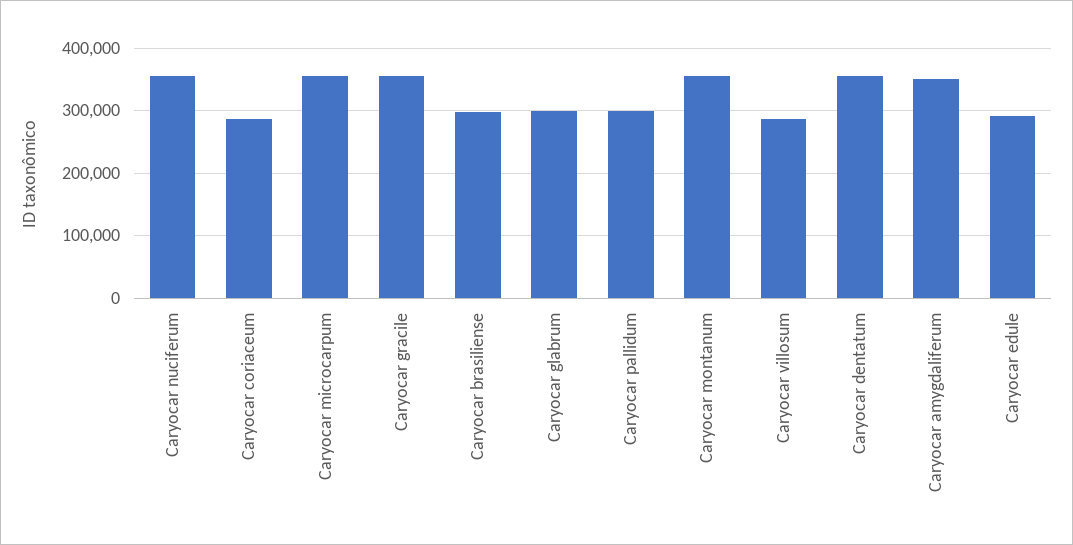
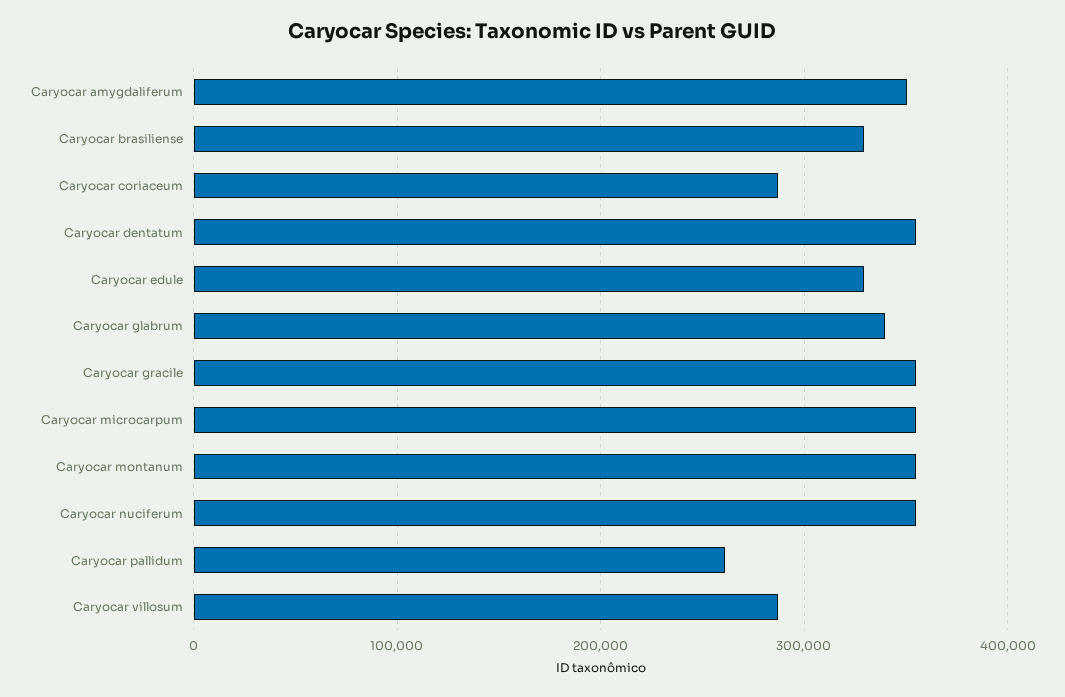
  {
    "Caryocar nuciferum": 350000,
    "Caryocar coriaceum": 290000,
    "Caryocar microcarpum": 350000,
    "Caryocar gracile": 350000,
-   "Caryocar brasiliense": 300000,
+   "Caryocar brasiliense": 330000,
-   "Caryocar glabrum": 300000,
+   "Caryocar glabrum": 340000,
-   "Caryocar pallidum": 300000,
+   "Caryocar pallidum": 260000,
    "Caryocar montanum": 350000,
    "Caryocar villosum": 290000,
    "Caryocar dentatum": 350000,
    "Caryocar amygdaliferum": 350000,
-   "Caryocar edule": 290000
+   "Caryocar edule": 330000
  }

